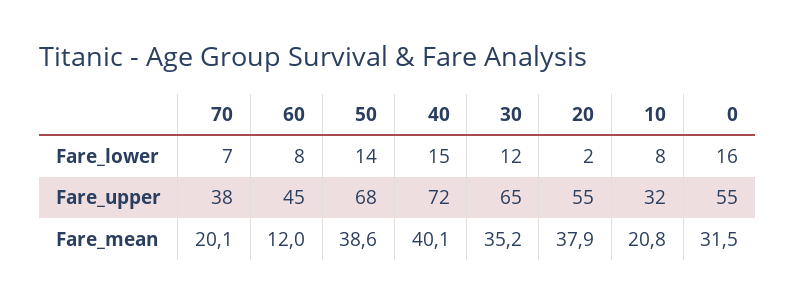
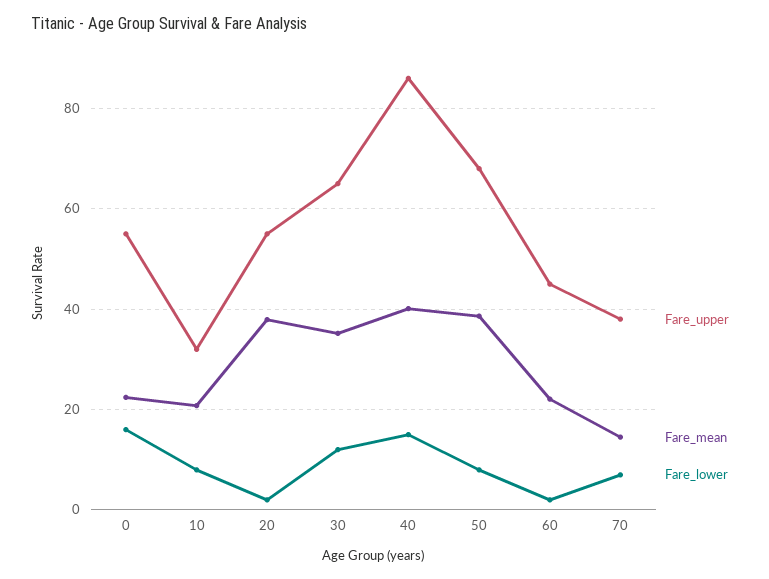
  {
    "Fare_lower": {
      "70": 7,
-     "60": 8,
+     "60": 2,
-     "50": 14,
+     "50": 8,
      "40": 15,
      "30": 12,
      "20": 2,
      "10": 8,
      "0": 16
    },
    "Fare_upper": {
      "70": 38,
      "60": 45,
      "50": 68,
-     "40": 72,
+     "40": 86,
      "30": 65,
      "20": 55,
      "10": 32,
      "0": 55
    },
    "Fare_mean": {
-     "70": 20.1,
+     "70": 14,
-     "60": 12,
+     "60": 22,
      "50": 38.6,
      "40": 40.1,
      "30": 35.2,
      "20": 37.9,
      "10": 20.8,
-     "0": 31.5
+     "0": 22
    }
  }

